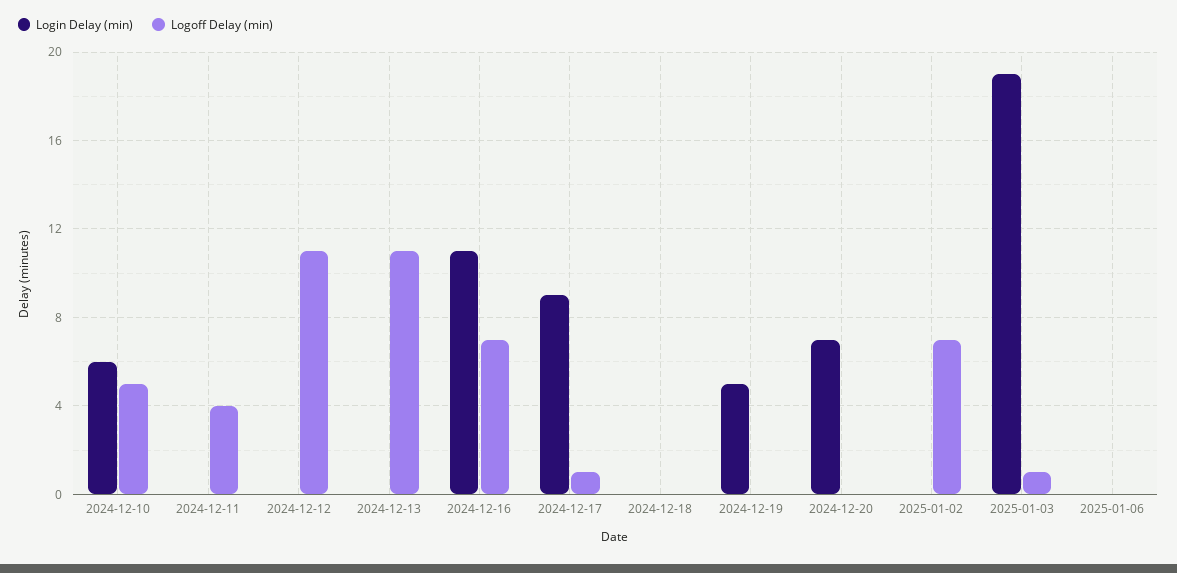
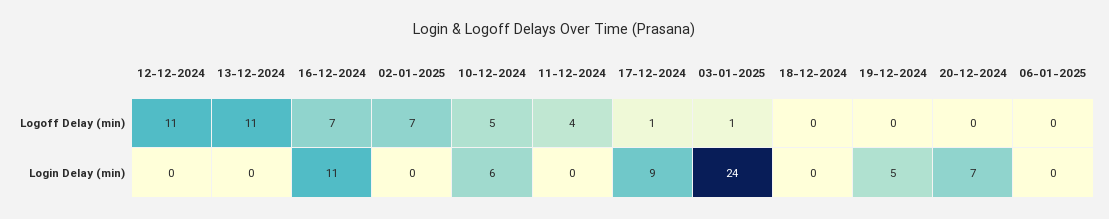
  {
    "Login Delay (min)": {
      "2024-12-10": 6,
      "2024-12-11": 0,
      "2024-12-12": 0,
      "2024-12-13": 0,
      "2024-12-16": 11,
      "2024-12-17": 9,
      "2024-12-18": 0,
      "2024-12-19": 5,
      "2024-12-20": 7,
      "2025-01-02": 0,
-     "2025-01-03": 19,
+     "2025-01-03": 24,
      "2025-01-06": 0
    },
    "Logoff Delay (min)": {
      "2024-12-10": 5,
      "2024-12-11": 4,
      "2024-12-12": 11,
      "2024-12-13": 11,
      "2024-12-16": 7,
      "2024-12-17": 1,
      "2024-12-18": 0,
      "2024-12-19": 0,
      "2024-12-20": 0,
      "2025-01-02": 7,
      "2025-01-03": 1,
      "2025-01-06": 0
    }
  }

